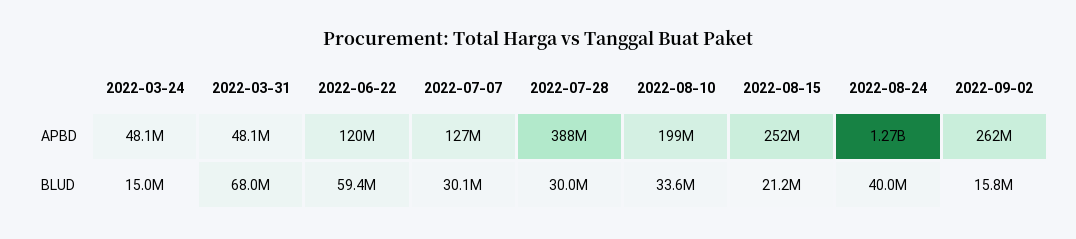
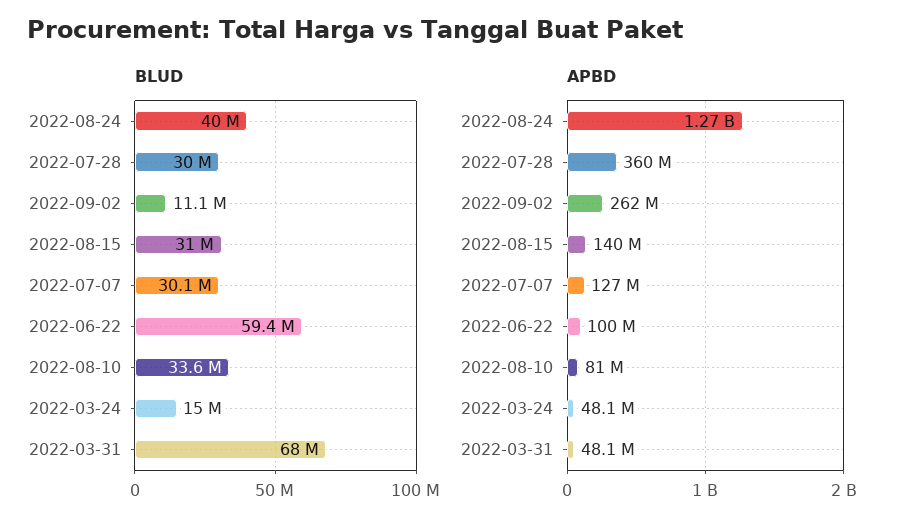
  {
    "APBD": {
      "2022-03-24": 48100000,
      "2022-03-31": 48100000,
-     "2022-06-22": 120000000,
+     "2022-06-22": 100000000,
      "2022-07-07": 127000000,
-     "2022-07-28": 388000000,
+     "2022-07-28": 360000000,
-     "2022-08-10": 199000000,
+     "2022-08-10": 81000000,
-     "2022-08-15": 252000000,
+     "2022-08-15": 140000000,
      "2022-08-24": 1270000000,
      "2022-09-02": 262000000
    },
    "BLUD": {
      "2022-03-24": 15000000,
      "2022-03-31": 68000000,
      "2022-06-22": 59400000,
      "2022-07-07": 30100000,
      "2022-07-28": 30000000,
      "2022-08-10": 33600000,
-     "2022-08-15": 21200000,
+     "2022-08-15": 31000000,
      "2022-08-24": 40000000,
-     "2022-09-02": 15800000
+     "2022-09-02": 11100000
    }
  }

